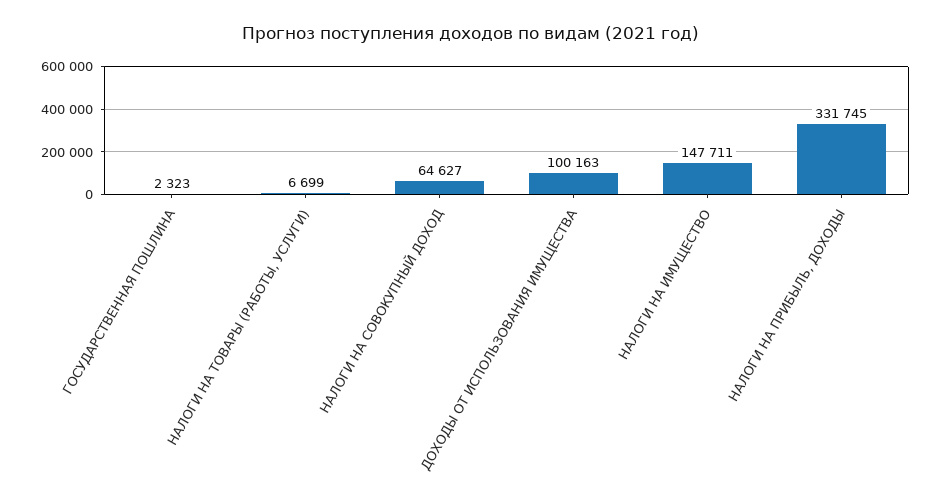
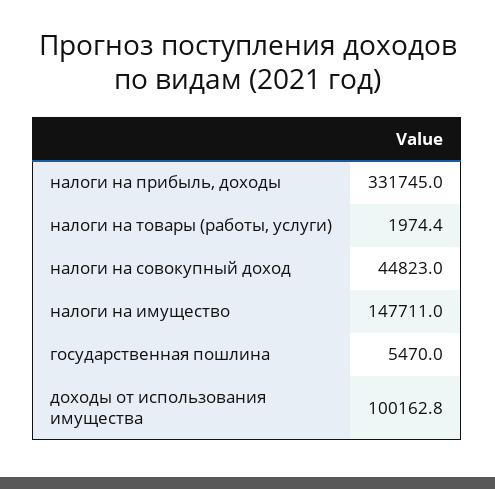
  {
-   "ГОСУДАРСТВЕННАЯ ПОШЛИНА": 2323,
+   "ГОСУДАРСТВЕННАЯ ПОШЛИНА": 5470,
-   "НАЛОГИ НА ТОВАРЫ (РАБОТЫ, УСЛУГИ)": 6699,
+   "НАЛОГИ НА ТОВАРЫ (РАБОТЫ, УСЛУГИ)": 1974.4,
-   "НАЛОГИ НА СОВОКУПНЫЙ ДОХОД": 64627,
+   "НАЛОГИ НА СОВОКУПНЫЙ ДОХОД": 44823,
    "ДОХОДЫ ОТ ИСПОЛЬЗОВАНИЯ ИМУЩЕСТВА": 100162.8,
    "НАЛОГИ НА ИМУЩЕСТВО": 147711,
    "НАЛОГИ НА ПРИБЫЛЬ, ДОХОДЫ": 331745
  }

